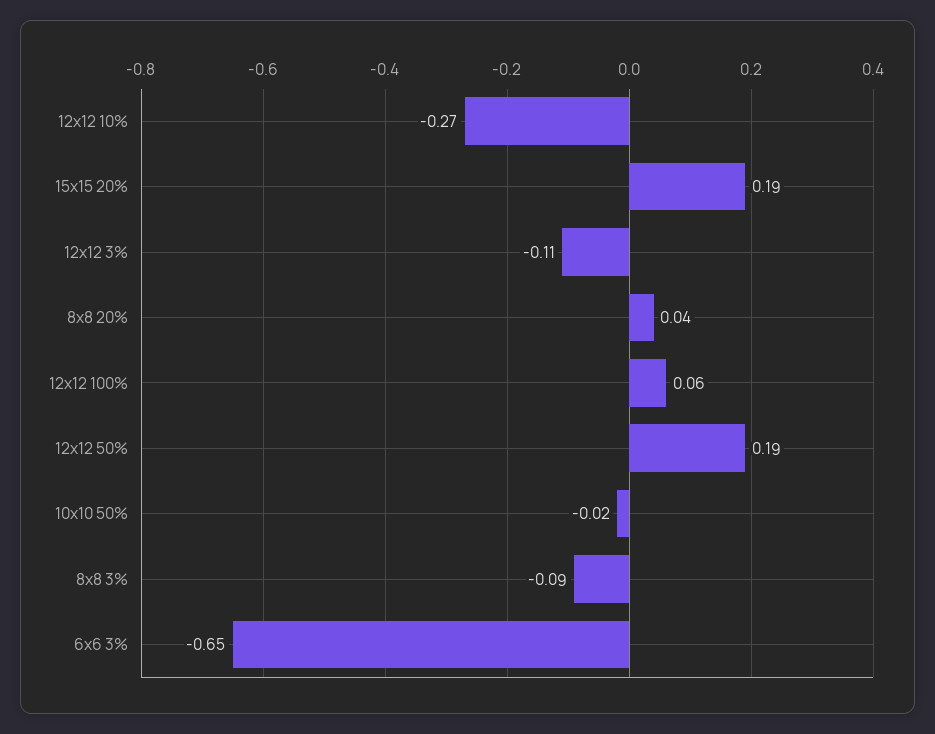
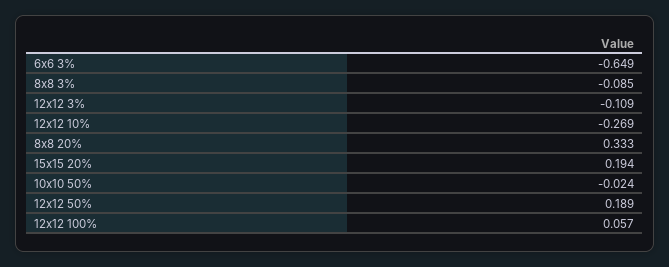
  {
    "12x12 10%": -0.269,
    "15x15 20%": 0.194,
    "12x12 3%": -0.109,
-   "8x8 20%": 0.04,
+   "8x8 20%": 0.333,
    "12x12 100%": 0.057,
    "12x12 50%": 0.189,
    "10x10 50%": -0.024,
    "8x8 3%": -0.085,
    "6x6 3%": -0.649
  }

